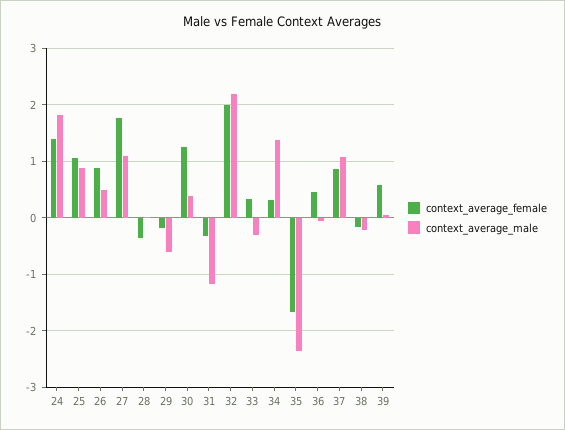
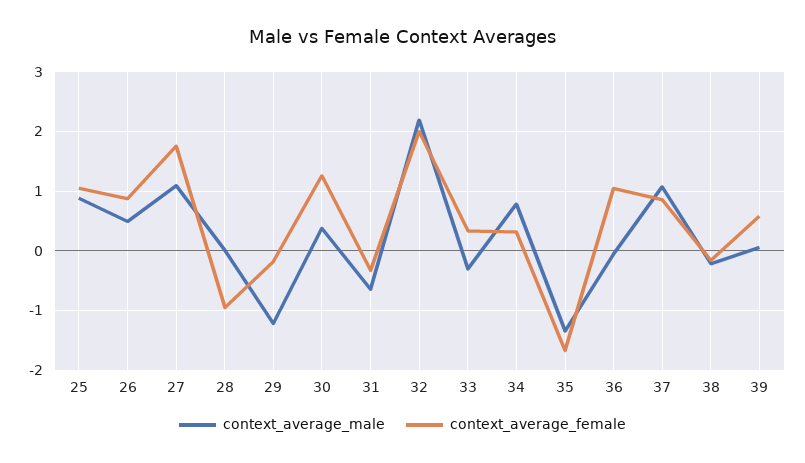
  {
    "context_average_female": {
-     "24": 1.4,
      "25": 1,
      "26": 0.8,
      "27": 1.8,
-     "28": -0.4,
+     "28": -1,
      "29": -0.2,
      "30": 1.2,
      "31": -0.4,
      "32": 2,
      "33": 0.4,
      "34": 0.4,
      "35": -1.6,
-     "36": 0.4,
+     "36": 1,
      "37": 0.8,
      "38": -0.2,
      "39": 0.6
    },
    "context_average_male": {
-     "24": 1.8,
      "25": 0.8,
      "26": 0.4,
      "27": 1,
      "28": 0,
-     "29": -0.6,
+     "29": -1.2,
      "30": 0.4,
-     "31": -1.2,
+     "31": -0.6,
      "32": 2.2,
      "33": -0.4,
-     "34": 1.4,
+     "34": 0.8,
-     "35": -2.4,
+     "35": -1.4,
      "36": 0,
      "37": 1,
      "38": -0.2,
      "39": 0
    }
  }

